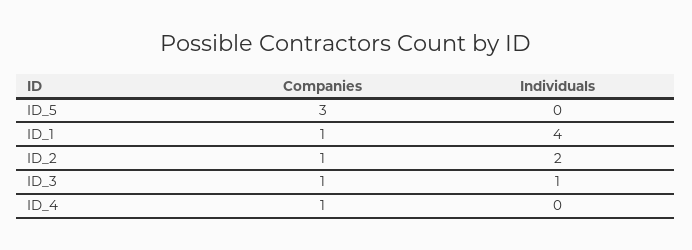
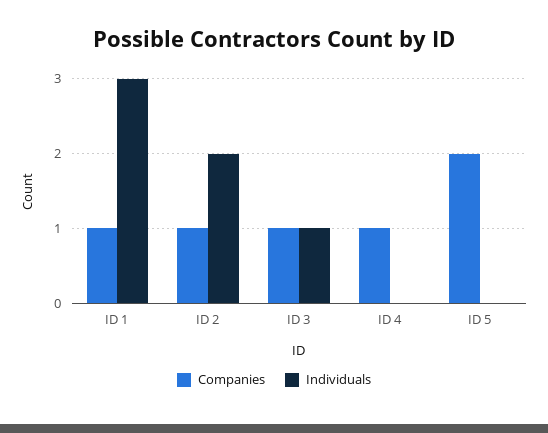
  {
    "Companies": {
-     "ID_5": 3,
+     "ID_5": 2,
      "ID_1": 1,
      "ID_2": 1,
      "ID_3": 1,
      "ID_4": 1
    },
    "Individuals": {
      "ID_5": 0,
-     "ID_1": 4,
+     "ID_1": 3,
      "ID_2": 2,
      "ID_3": 1,
      "ID_4": 0
    }
  }

